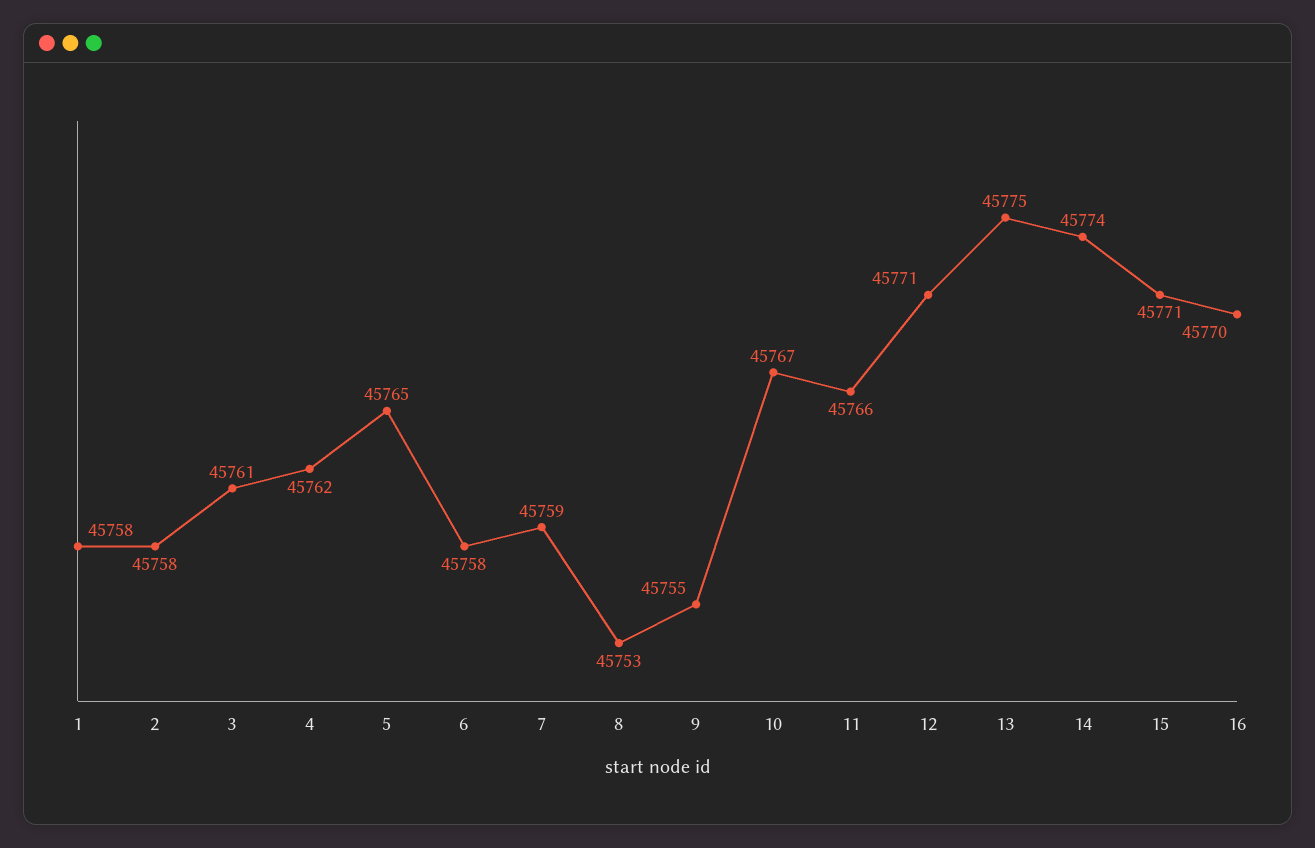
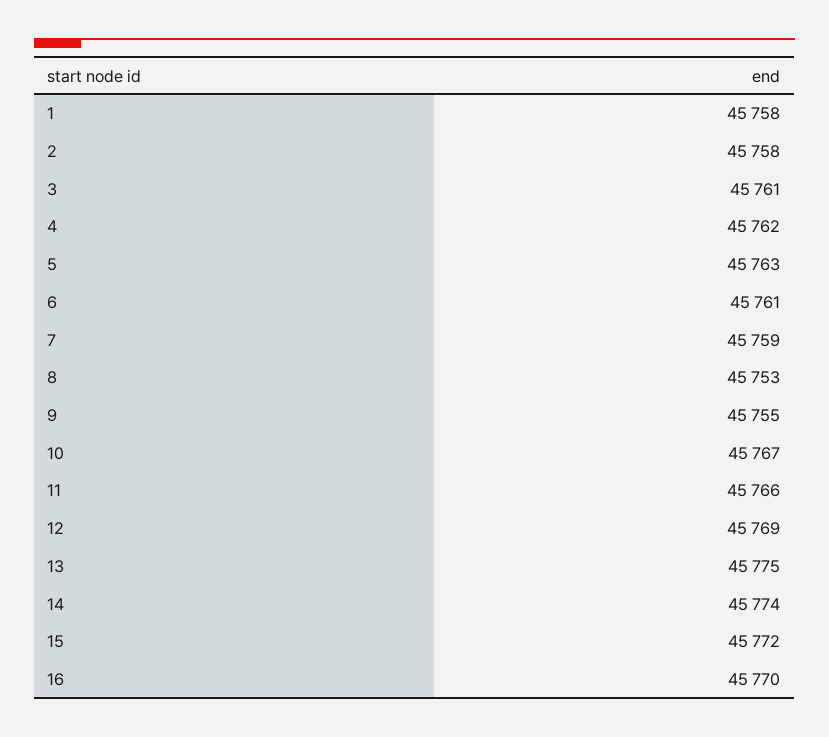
  {
    "1": 45758,
    "2": 45758,
    "3": 45761,
    "4": 45762,
-   "5": 45765,
+   "5": 45763,
-   "6": 45758,
+   "6": 45761,
    "7": 45759,
    "8": 45753,
    "9": 45755,
    "10": 45767,
    "11": 45766,
-   "12": 45771,
+   "12": 45769,
    "13": 45775,
    "14": 45774,
-   "15": 45771,
+   "15": 45772,
    "16": 45770
  }

